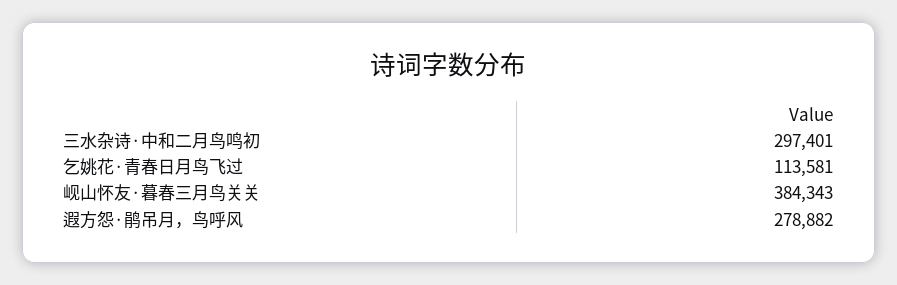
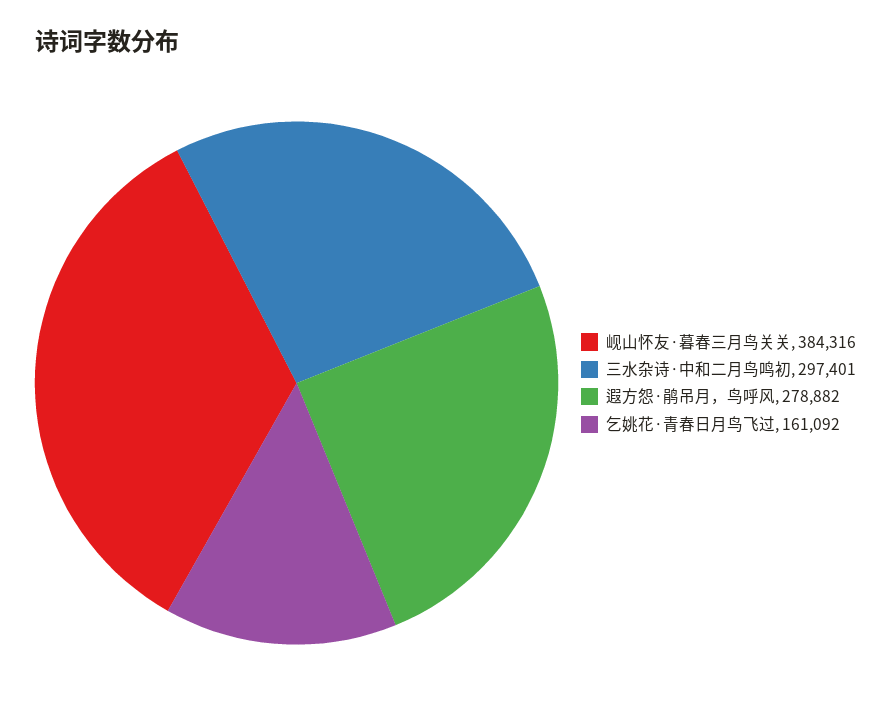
  {
    "三水杂诗·中和二月鸟鸣初": 297401,
-   "乞姚花·青春日月鸟飞过": 113581,
+   "乞姚花·青春日月鸟飞过": 161092,
-   "岘山怀友·暮春三月鸟关关": 384343,
+   "岘山怀友·暮春三月鸟关关": 384316,
    "遐方怨·鹃吊月，鸟呼风": 278882
  }

